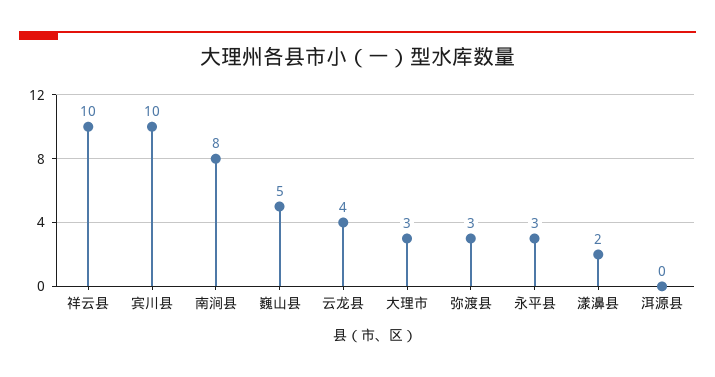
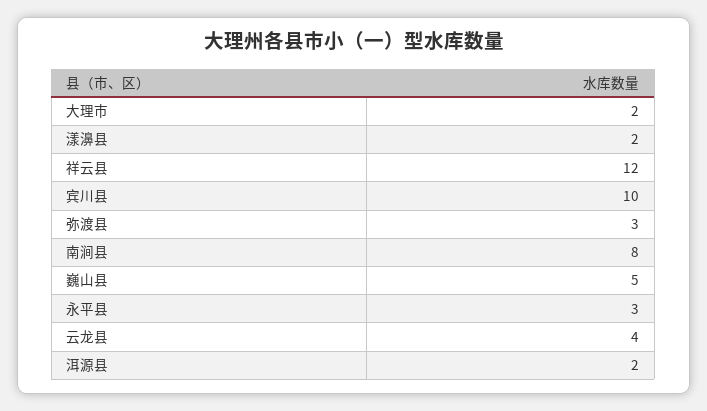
  {
-   "祥云县": 10,
+   "祥云县": 12,
    "宾川县": 10,
    "南涧县": 8,
    "巍山县": 5,
    "云龙县": 4,
-   "大理市": 3,
+   "大理市": 2,
    "弥渡县": 3,
    "永平县": 3,
    "漾濞县": 2,
-   "洱源县": 0
+   "洱源县": 2
  }

